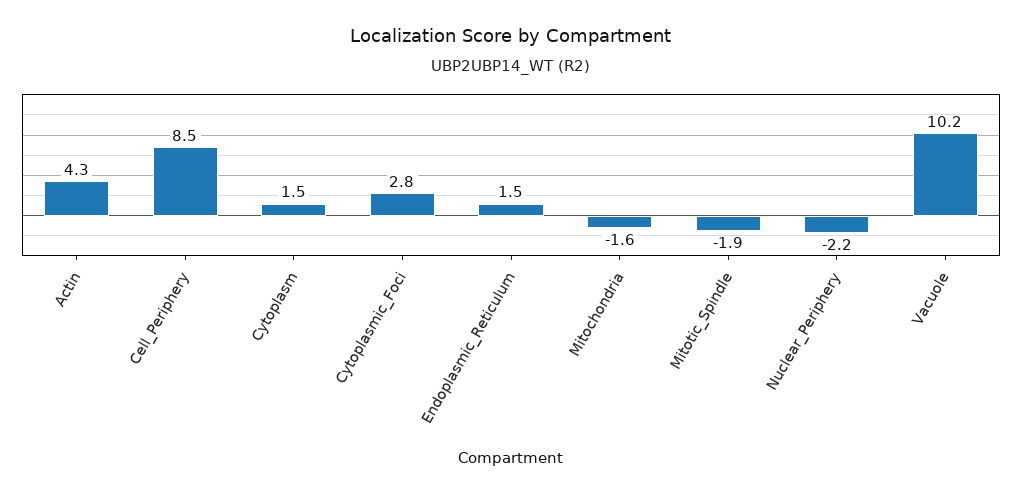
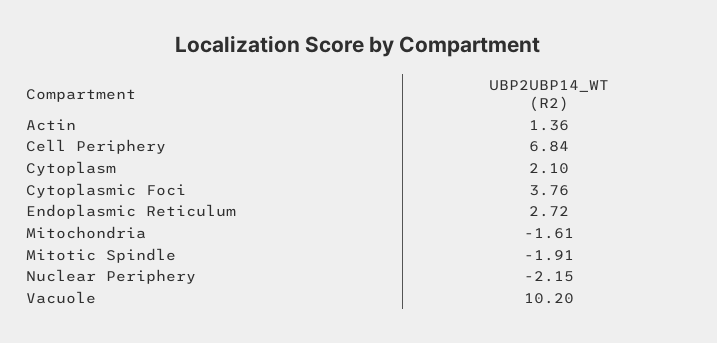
  {
-   "Actin": 4.3,
+   "Actin": 1.36,
-   "Cell_Periphery": 8.5,
+   "Cell_Periphery": 6.84,
-   "Cytoplasm": 1.5,
+   "Cytoplasm": 2.1,
-   "Cytoplasmic_Foci": 2.8,
+   "Cytoplasmic_Foci": 3.76,
-   "Endoplasmic_Reticulum": 1.5,
+   "Endoplasmic_Reticulum": 2.72,
    "Mitochondria": -1.61,
    "Mitotic_Spindle": -1.91,
    "Nuclear_Periphery": -2.15,
    "Vacuole": 10.2
  }

